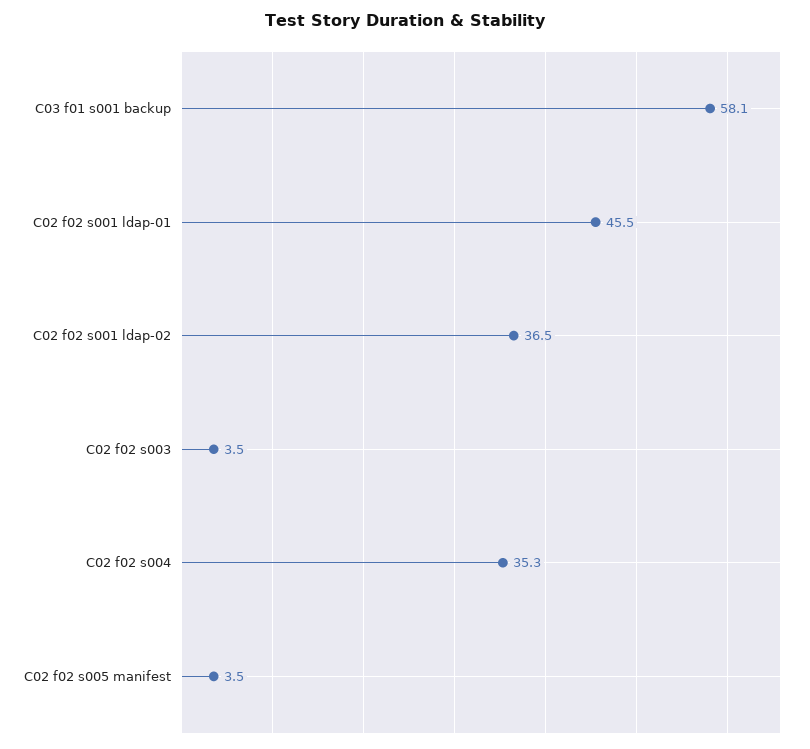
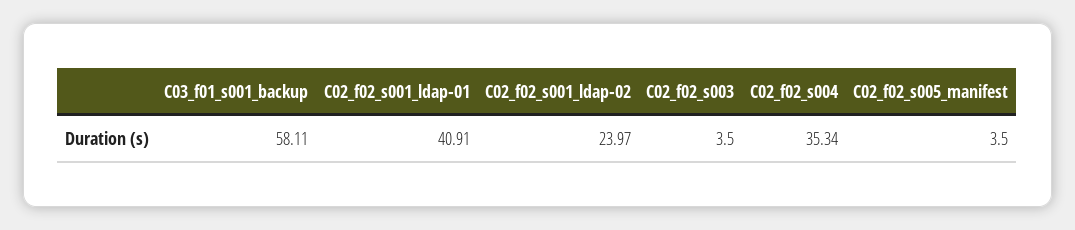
  {
    "C03 f01 s001 backup": 58.11,
-   "C02 f02 s001 ldap-01": 45.5,
+   "C02 f02 s001 ldap-01": 40.91,
-   "C02 f02 s001 ldap-02": 36.5,
+   "C02 f02 s001 ldap-02": 23.97,
    "C02 f02 s003": 3.5,
    "C02 f02 s004": 35.34,
    "C02 f02 s005 manifest": 3.5
  }

